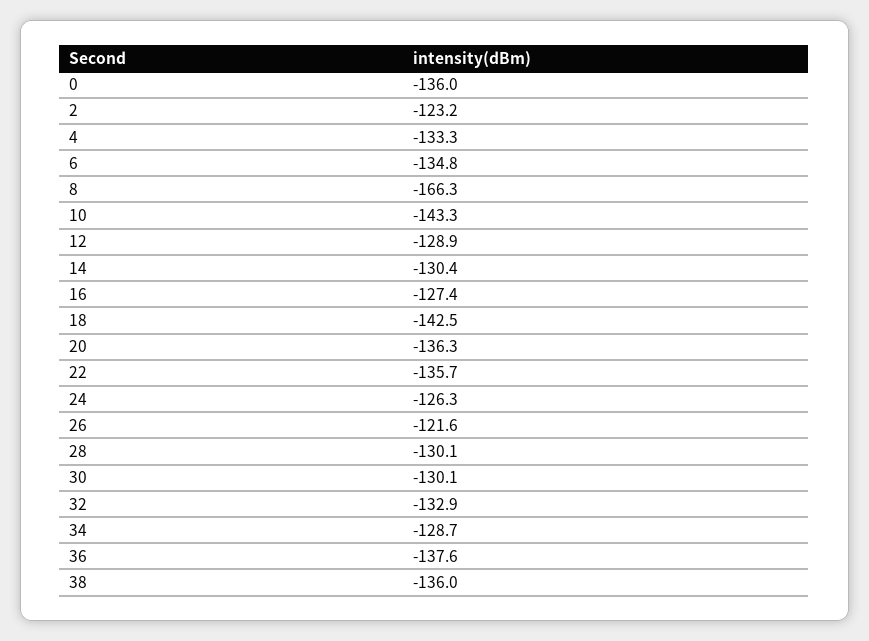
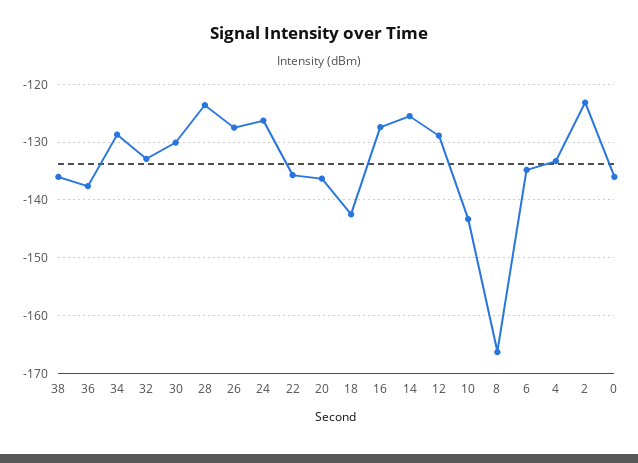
  {
    "0": -136,
    "2": -123.2,
    "4": -133.3,
    "6": -134.8,
    "8": -166.3,
    "10": -143.3,
    "12": -128.9,
-   "14": -130.4,
+   "14": -126,
    "16": -127.4,
    "18": -142.5,
    "20": -136.3,
    "22": -135.7,
    "24": -126.3,
-   "26": -121.6,
+   "26": -128,
-   "28": -130.1,
+   "28": -124,
    "30": -130.1,
    "32": -132.9,
    "34": -128.7,
    "36": -137.6,
    "38": -136
  }

